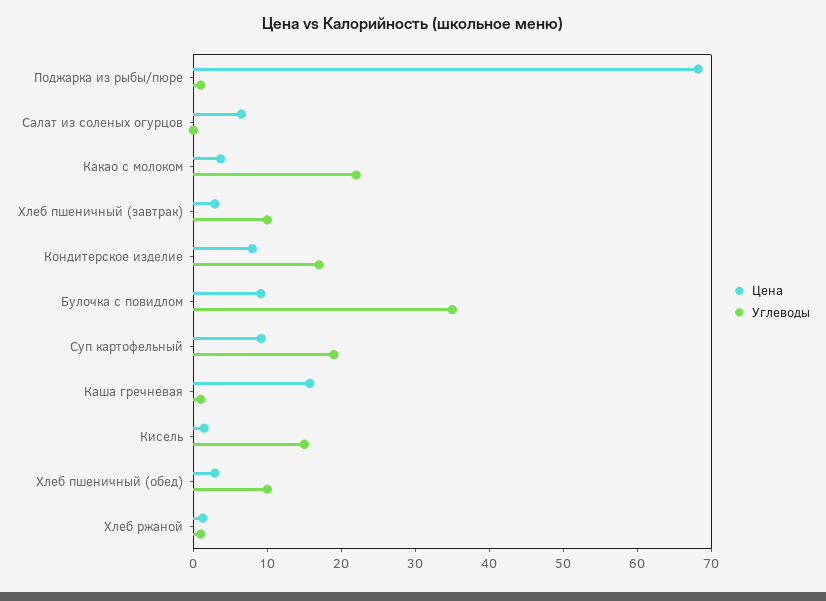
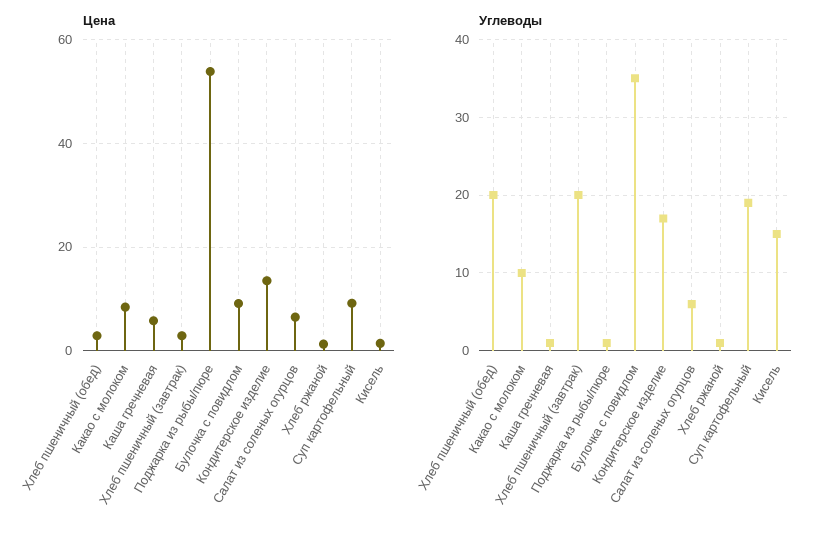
  {
    "Цена": {
-     "Поджарка из рыбы/пюре": 68,
+     "Поджарка из рыбы/пюре": 54,
      "Салат из соленых огурцов": 6,
-     "Какао с молоком": 4,
+     "Какао с молоком": 8,
      "Хлеб пшеничный (завтрак)": 2,
-     "Кондитерское изделие": 8,
+     "Кондитерское изделие": 14,
      "Булочка с повидлом": 10,
      "Суп картофельный": 10,
-     "Каша гречневая": 16,
+     "Каша гречневая": 6,
      "Кисель": 2,
      "Хлеб пшеничный (обед)": 2,
      "Хлеб ржаной": 2
    },
    "Углеводы": {
      "Поджарка из рыбы/пюре": 1,
-     "Салат из соленых огурцов": 0,
+     "Салат из соленых огурцов": 6,
-     "Какао с молоком": 22,
+     "Какао с молоком": 10,
-     "Хлеб пшеничный (завтрак)": 10,
+     "Хлеб пшеничный (завтрак)": 20,
      "Кондитерское изделие": 17,
      "Булочка с повидлом": 35,
      "Суп картофельный": 19,
      "Каша гречневая": 1,
      "Кисель": 15,
-     "Хлеб пшеничный (обед)": 10,
+     "Хлеб пшеничный (обед)": 20,
      "Хлеб ржаной": 1
    }
  }

